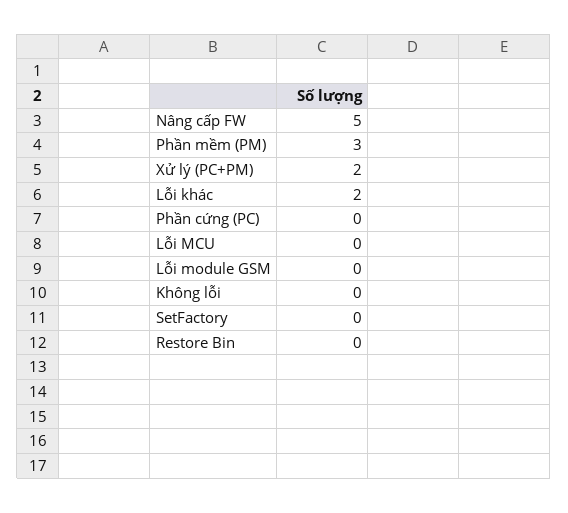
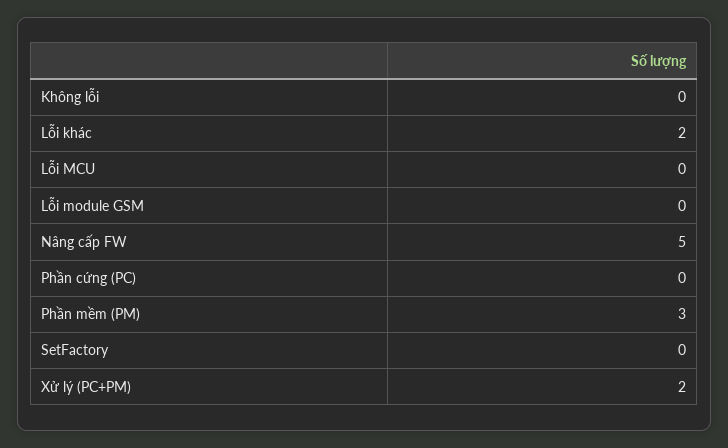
  {
    "Nâng cấp FW": 5,
    "Phần mềm (PM)": 3,
    "Xử lý (PC+PM)": 2,
    "Lỗi khác": 2,
    "Phần cứng (PC)": 0,
    "Lỗi MCU": 0,
    "Lỗi module GSM": 0,
    "Không lỗi": 0,
-   "SetFactory": 0,
+   "SetFactory": 0
-   "Restore Bin": 0
  }

